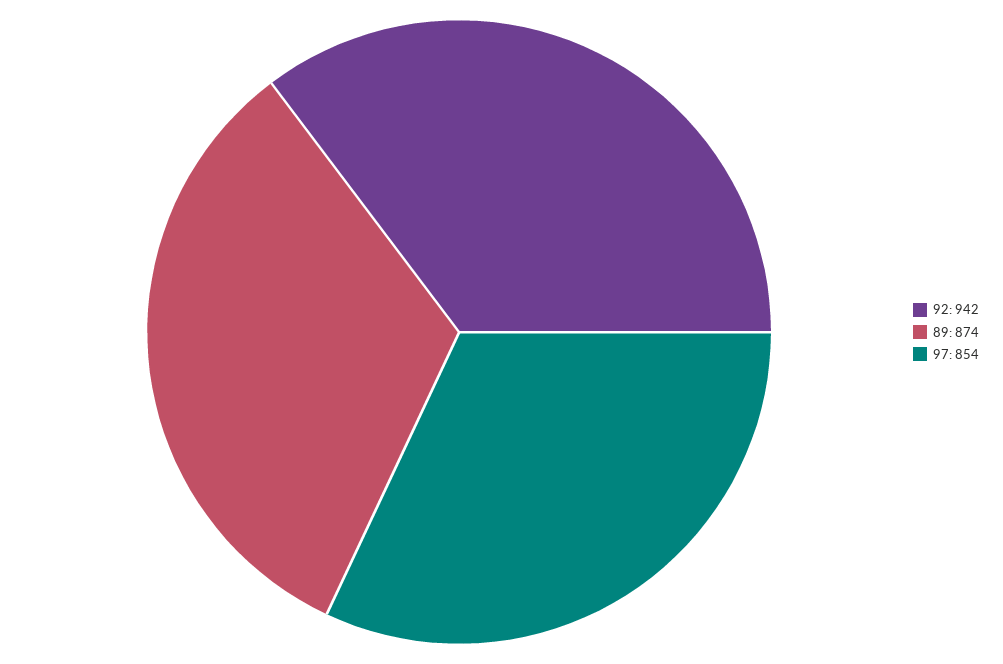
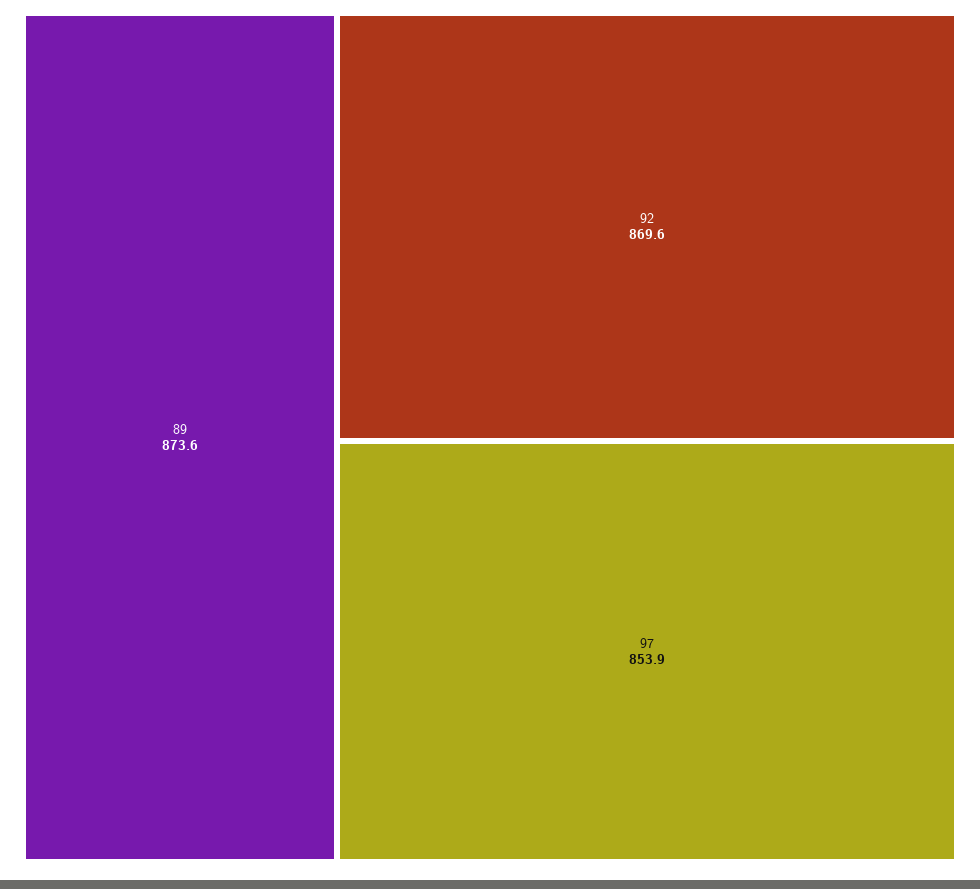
  {
-   "92": 942,
+   "92": 869.6,
    "89": 873.6,
    "97": 853.9
  }

